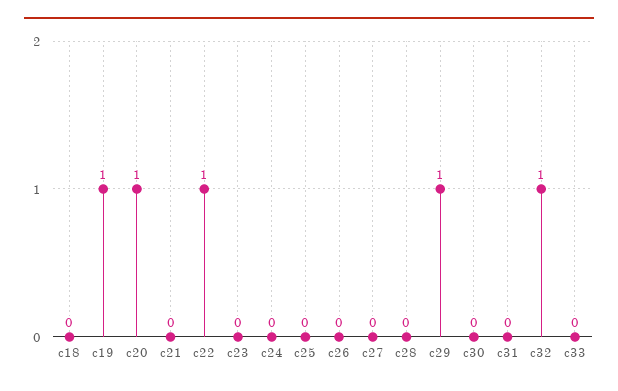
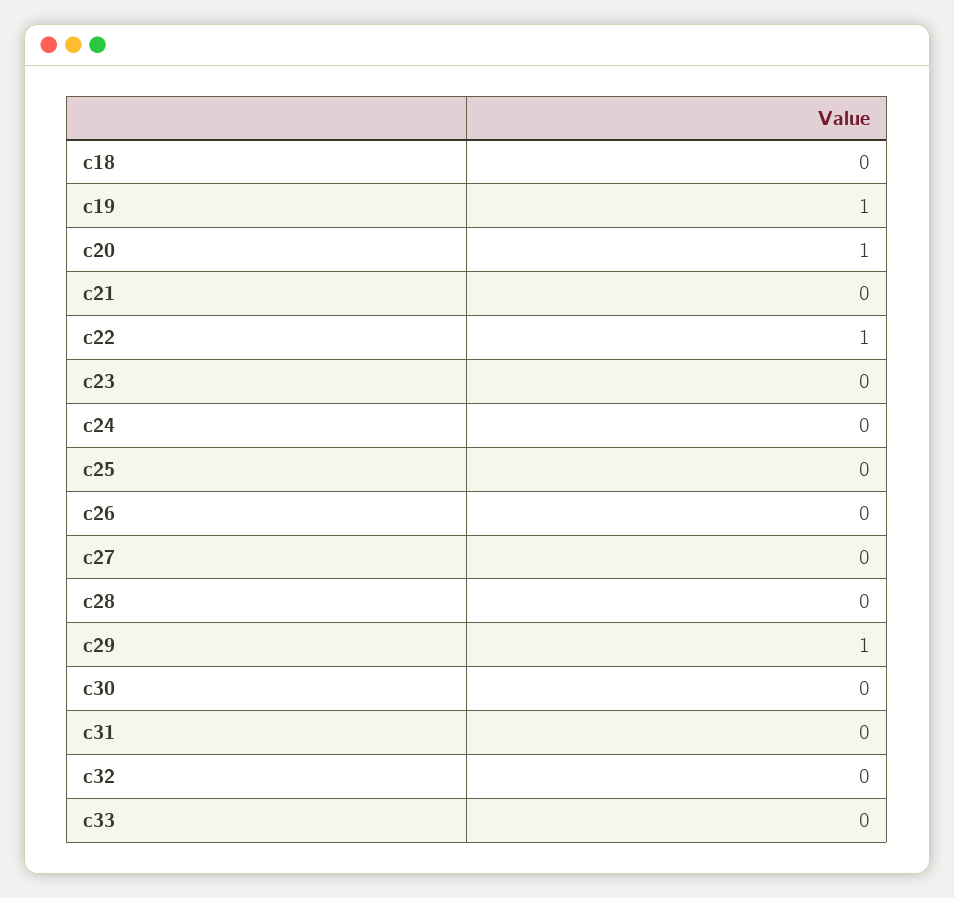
  {
    "c18": 0,
    "c19": 1,
    "c20": 1,
    "c21": 0,
    "c22": 1,
    "c23": 0,
    "c24": 0,
    "c25": 0,
    "c26": 0,
    "c27": 0,
    "c28": 0,
    "c29": 1,
    "c30": 0,
    "c31": 0,
-   "c32": 1,
+   "c32": 0,
    "c33": 0
  }

